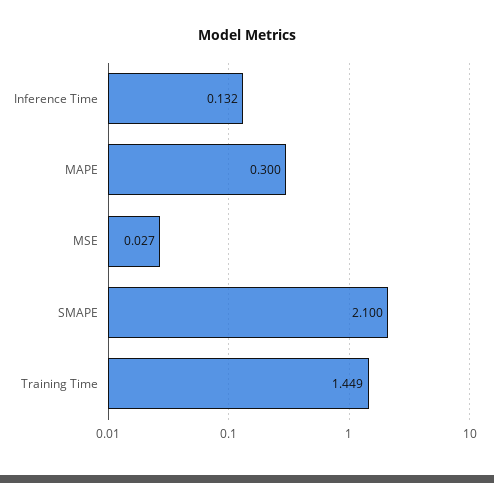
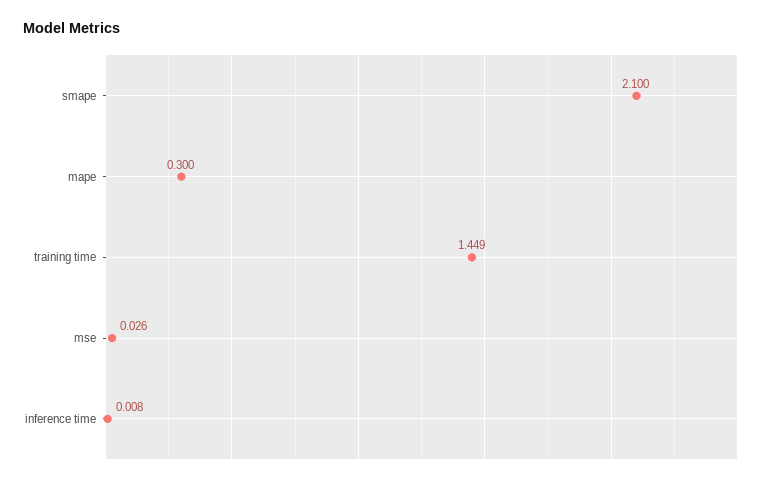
  {
-   "Inference Time": 0.132,
+   "Inference Time": 0.008,
    "MAPE": 0.3,
-   "MSE": 0.027,
+   "MSE": 0.026,
    "SMAPE": 2.1,
    "Training Time": 1.449
  }

